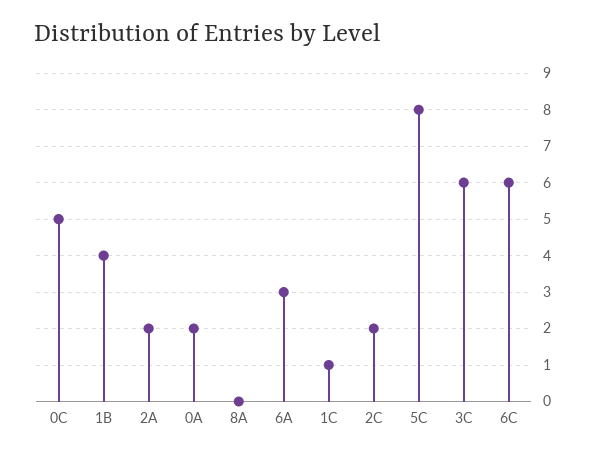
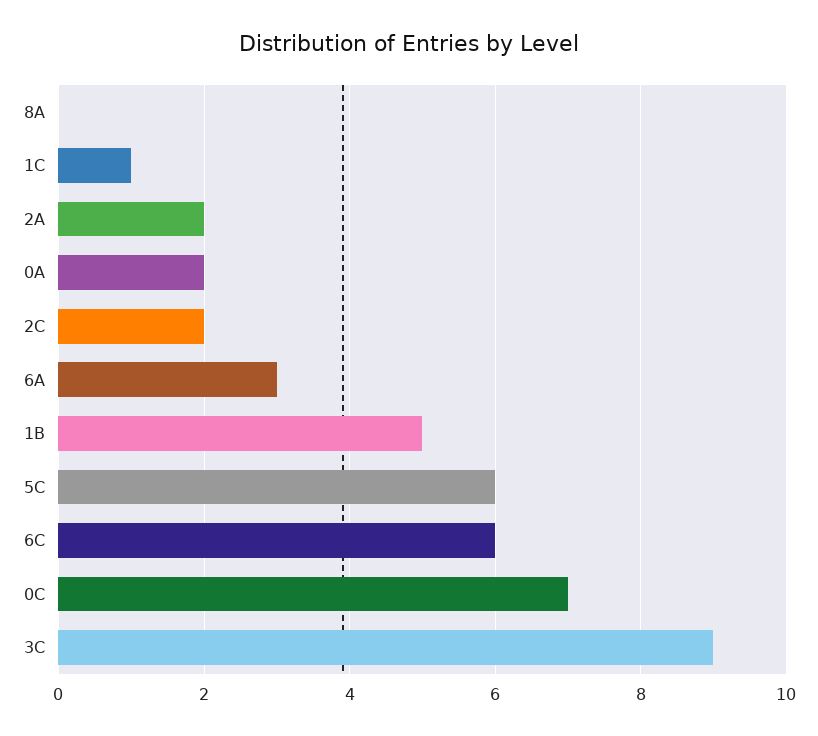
  {
-   "0C": 5,
+   "0C": 7,
-   "1B": 4,
+   "1B": 5,
    "2A": 2,
    "0A": 2,
    "8A": 0,
    "6A": 3,
    "1C": 1,
    "2C": 2,
-   "5C": 8,
+   "5C": 6,
-   "3C": 6,
+   "3C": 9,
    "6C": 6
  }

